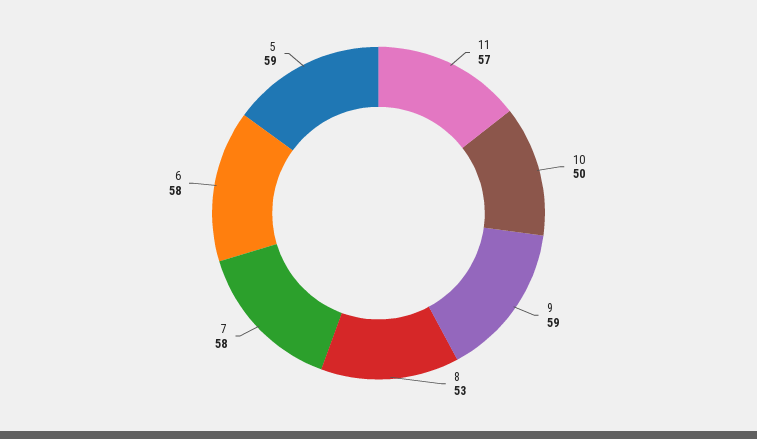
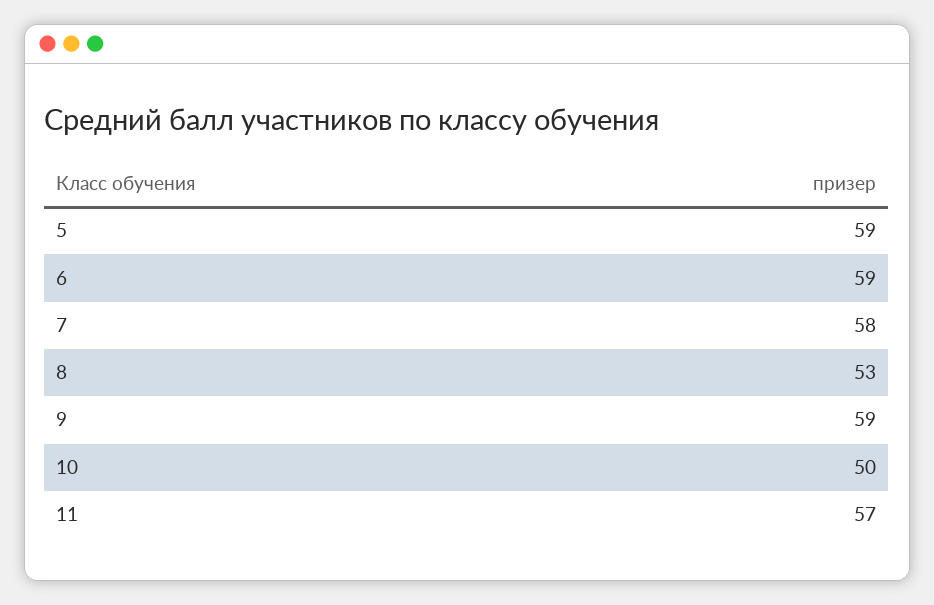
  {
    "11": 57,
    "10": 50,
    "9": 59,
    "8": 53,
    "7": 58,
-   "6": 58,
+   "6": 59,
    "5": 59
  }

